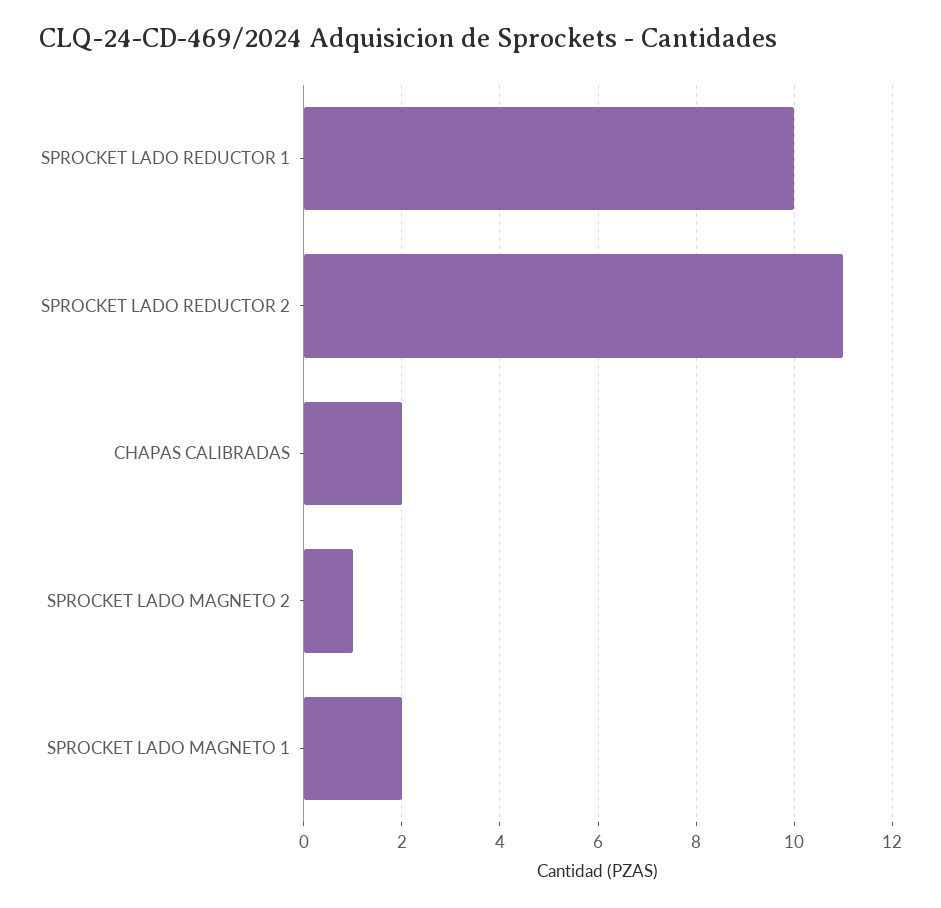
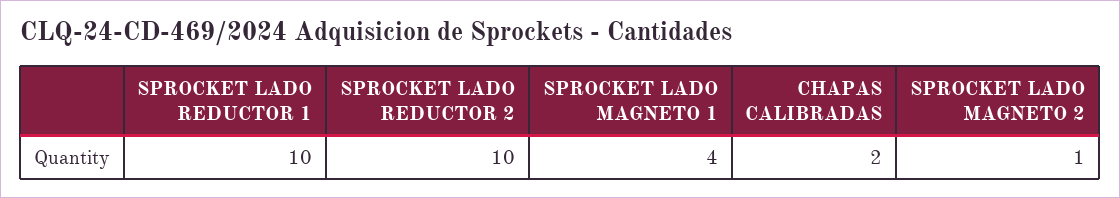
  {
    "SPROCKET LADO REDUCTOR 1": 10,
-   "SPROCKET LADO REDUCTOR 2": 11,
+   "SPROCKET LADO REDUCTOR 2": 10,
    "CHAPAS CALIBRADAS": 2,
    "SPROCKET LADO MAGNETO 2": 1,
-   "SPROCKET LADO MAGNETO 1": 2
+   "SPROCKET LADO MAGNETO 1": 4
  }

